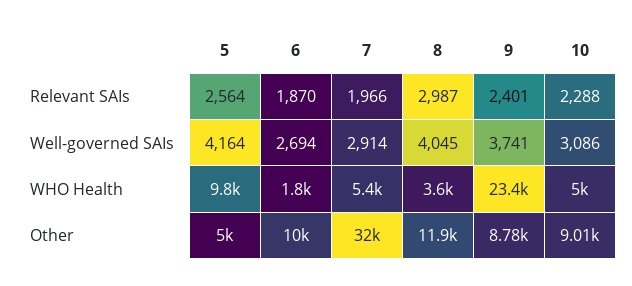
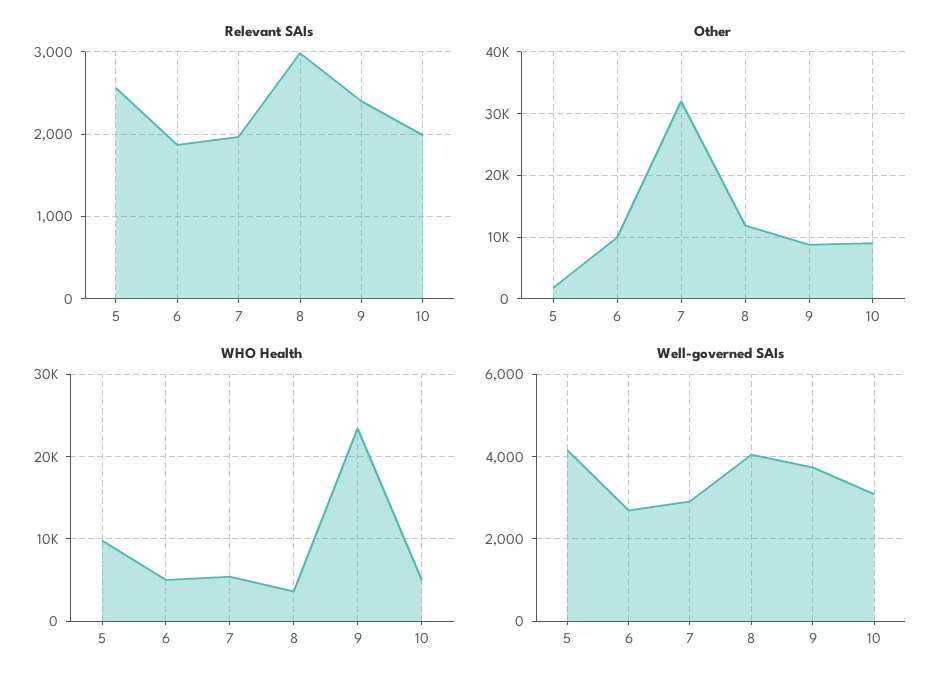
  {
    "Relevant SAIs": {
      "5": 2564,
      "6": 1870,
      "7": 1966,
      "8": 2987,
      "9": 2401,
-     "10": 2288
+     "10": 2000
    },
    "Well-governed SAIs": {
      "5": 4164,
      "6": 2694,
      "7": 2914,
      "8": 4045,
      "9": 3741,
      "10": 3086
    },
    "WHO Health": {
      "5": 9800,
-     "6": 1800,
+     "6": 5000,
      "7": 5400,
      "8": 3600,
      "9": 23400,
      "10": 5000
    },
    "Other": {
-     "5": 5000,
+     "5": 2000,
      "6": 10000,
      "7": 32000,
      "8": 11900,
      "9": 8780,
      "10": 9010
    }
  }

